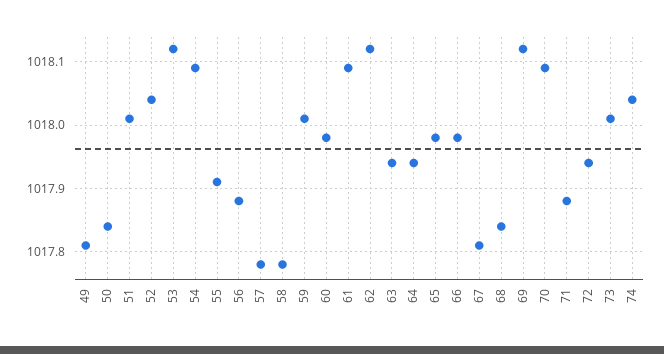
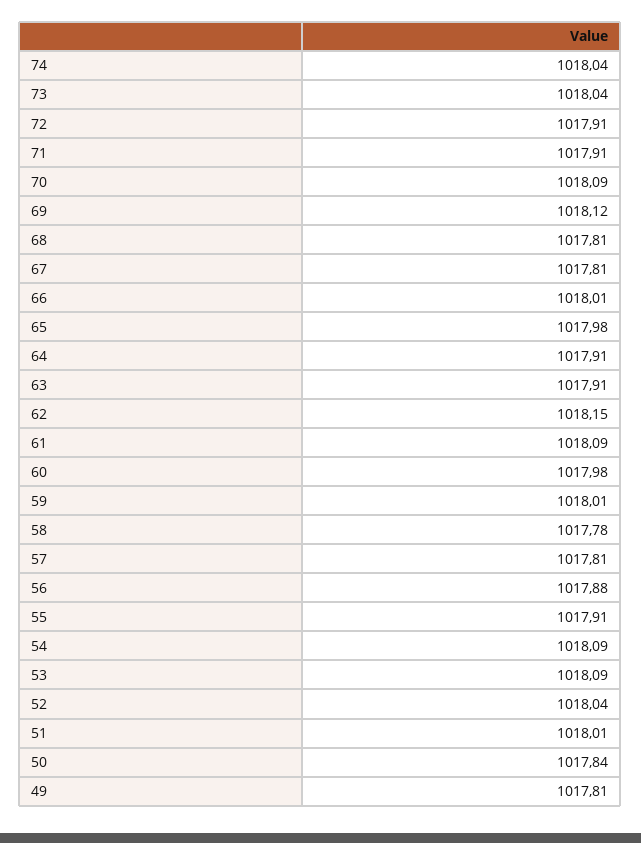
  {
    "49": 1017.81,
    "50": 1017.84,
    "51": 1018.01,
    "52": 1018.04,
-   "53": 1018.12,
+   "53": 1018.09,
    "54": 1018.09,
    "55": 1017.91,
    "56": 1017.88,
-   "57": 1017.78,
+   "57": 1017.81,
    "58": 1017.78,
    "59": 1018.01,
    "60": 1017.98,
    "61": 1018.09,
-   "62": 1018.12,
+   "62": 1018.15,
-   "63": 1017.94,
+   "63": 1017.91,
-   "64": 1017.94,
+   "64": 1017.91,
    "65": 1017.98,
-   "66": 1017.98,
+   "66": 1018.01,
    "67": 1017.81,
-   "68": 1017.84,
+   "68": 1017.81,
    "69": 1018.12,
    "70": 1018.09,
-   "71": 1017.88,
+   "71": 1017.91,
-   "72": 1017.94,
+   "72": 1017.91,
-   "73": 1018.01,
+   "73": 1018.04,
    "74": 1018.04
  }

